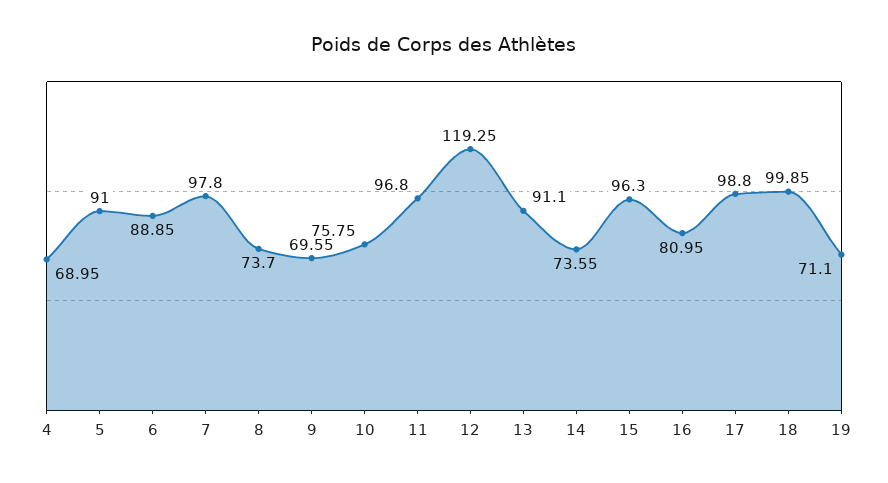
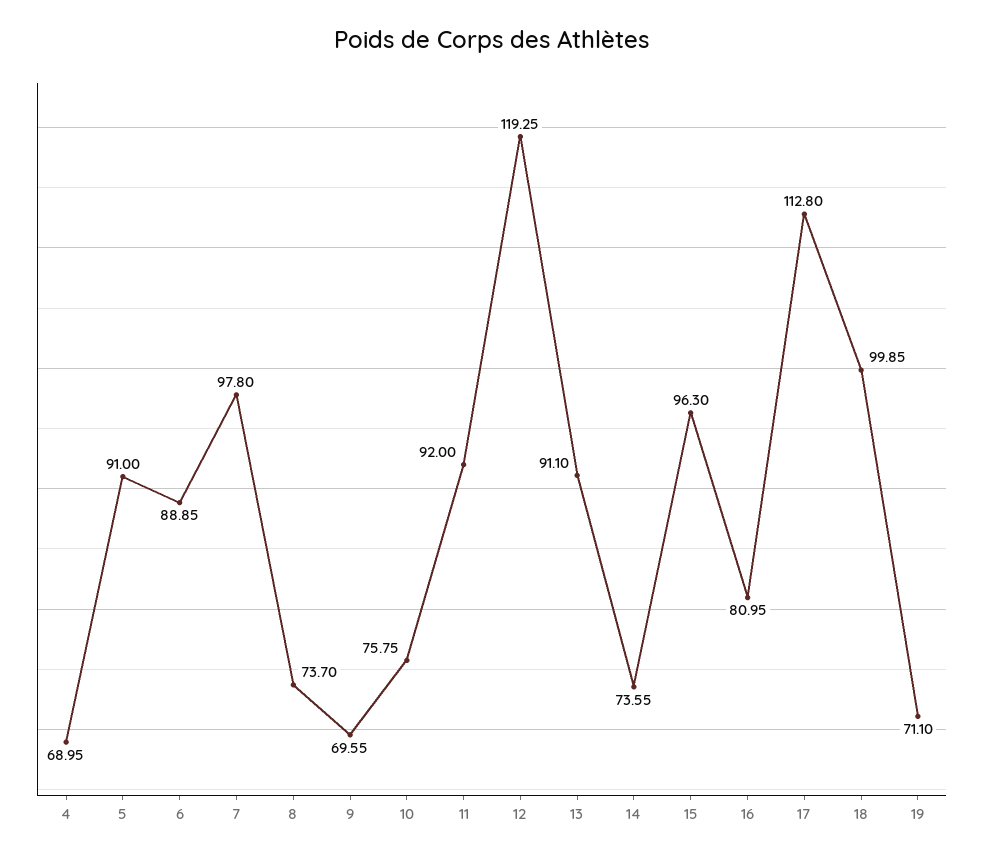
  {
    "4": 68.95,
    "5": 91,
    "6": 88.85,
    "7": 97.8,
    "8": 73.7,
    "9": 69.55,
    "10": 75.75,
-   "11": 96.8,
+   "11": 92,
    "12": 119.25,
    "13": 91.1,
    "14": 73.55,
    "15": 96.3,
    "16": 80.95,
-   "17": 98.8,
+   "17": 112.8,
    "18": 99.85,
    "19": 71.1
  }

